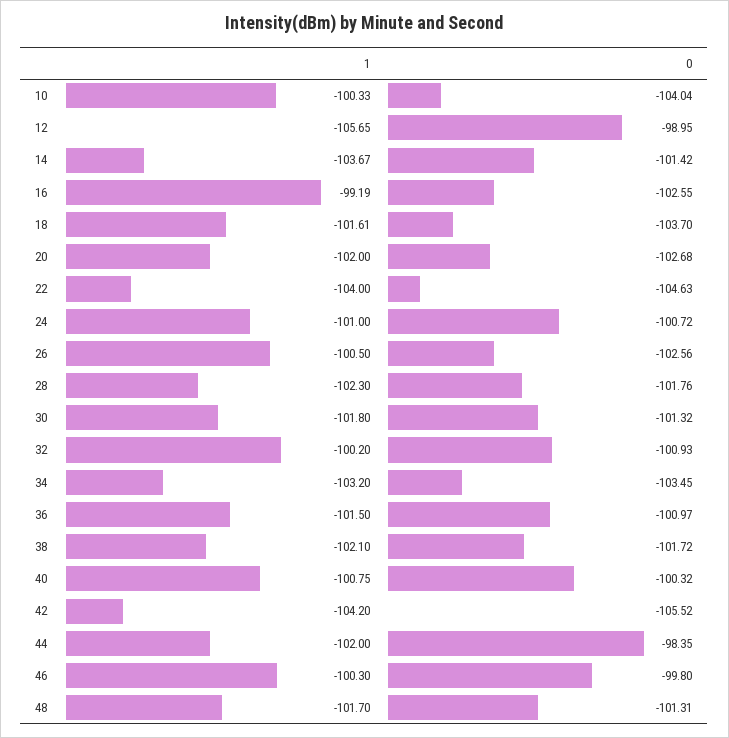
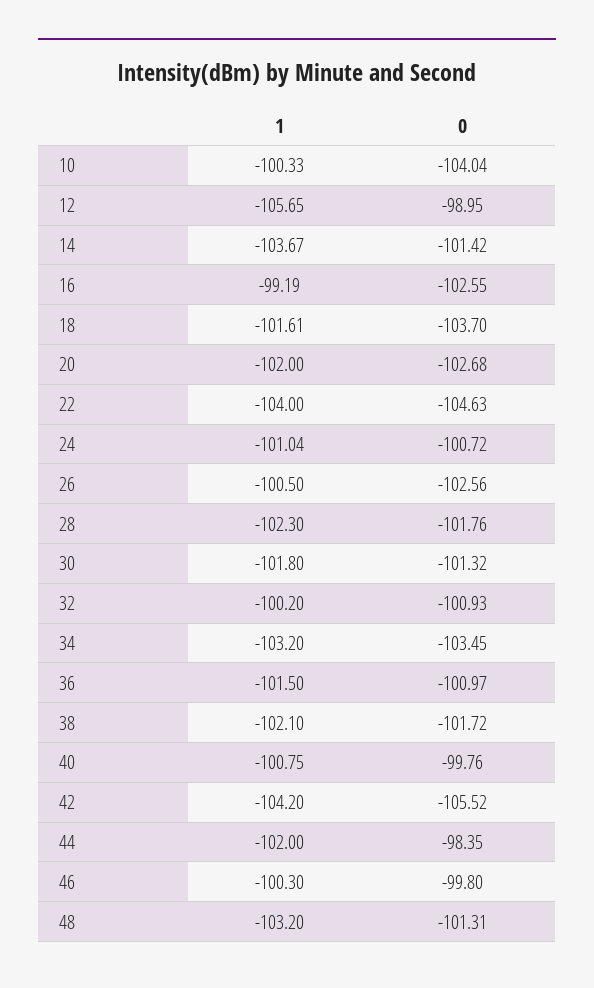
  {
    "1": {
      "10": -100.33,
      "12": -105.65,
      "14": -103.67,
      "16": -99.19,
      "18": -101.61,
      "20": -102,
      "22": -104,
-     "24": -101,
+     "24": -101.04,
      "26": -100.5,
      "28": -102.3,
      "30": -101.8,
      "32": -100.2,
      "34": -103.2,
      "36": -101.5,
      "38": -102.1,
      "40": -100.75,
      "42": -104.2,
      "44": -102,
      "46": -100.3,
-     "48": -101.7
+     "48": -103.2
    },
    "0": {
      "10": -104.04,
      "12": -98.95,
      "14": -101.42,
      "16": -102.55,
      "18": -103.7,
      "20": -102.68,
      "22": -104.63,
      "24": -100.72,
      "26": -102.56,
      "28": -101.76,
      "30": -101.32,
      "32": -100.93,
      "34": -103.45,
      "36": -100.97,
      "38": -101.72,
-     "40": -100.32,
+     "40": -99.76,
      "42": -105.52,
      "44": -98.35,
      "46": -99.8,
      "48": -101.31
    }
  }

